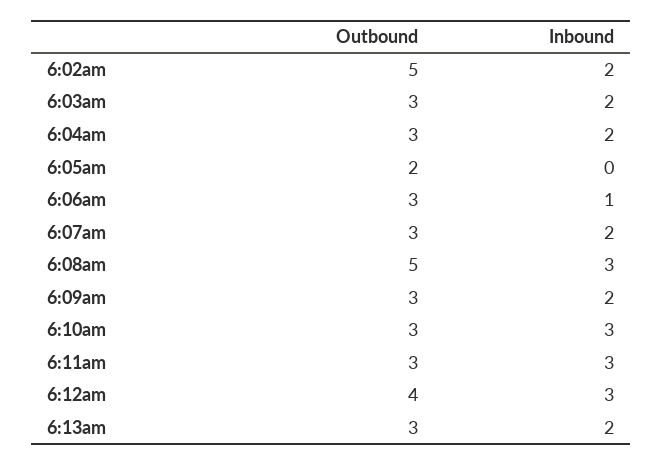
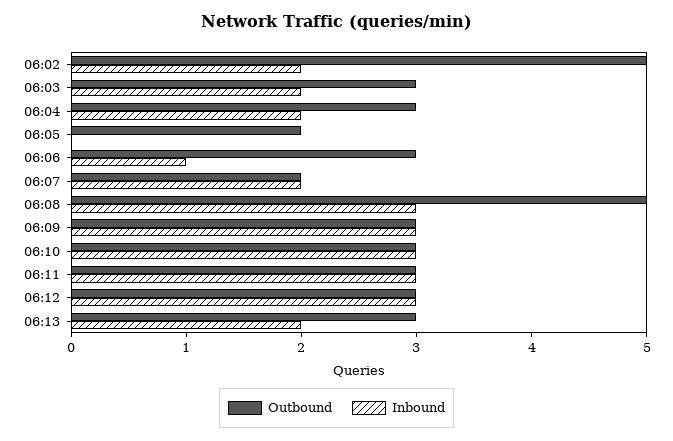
  {
    "Outbound": {
      "6:02am": 5,
      "6:03am": 3,
      "6:04am": 3,
      "6:05am": 2,
      "6:06am": 3,
-     "6:07am": 3,
+     "6:07am": 2,
      "6:08am": 5,
      "6:09am": 3,
      "6:10am": 3,
      "6:11am": 3,
-     "6:12am": 4,
+     "6:12am": 3,
      "6:13am": 3
    },
    "Inbound": {
      "6:02am": 2,
      "6:03am": 2,
      "6:04am": 2,
      "6:05am": 0,
      "6:06am": 1,
      "6:07am": 2,
      "6:08am": 3,
-     "6:09am": 2,
+     "6:09am": 3,
      "6:10am": 3,
      "6:11am": 3,
      "6:12am": 3,
      "6:13am": 2
    }
  }

